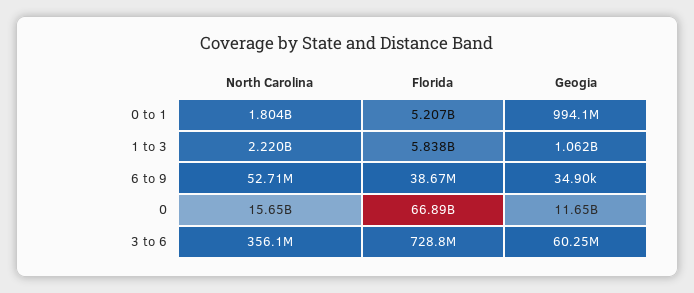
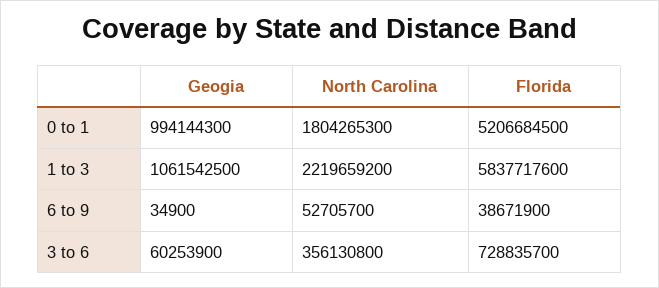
  {
    "North Carolina": {
      "0 to 1": 1804265300,
      "1 to 3": 2219659200,
      "6 to 9": 52705700,
-     "0": 15650000000,
      "3 to 6": 356130800
    },
    "Florida": {
      "0 to 1": 5206684500,
      "1 to 3": 5837717600,
      "6 to 9": 38671900,
-     "0": 66890000000,
      "3 to 6": 728835700
    },
    "Geogia": {
      "0 to 1": 994144300,
      "1 to 3": 1061542500,
      "6 to 9": 34900,
-     "0": 11650000000,
      "3 to 6": 60253900
    }
  }

